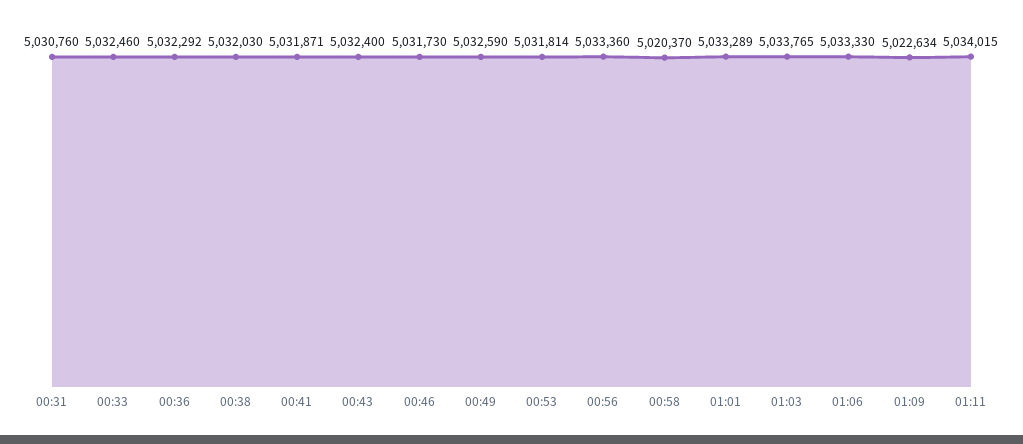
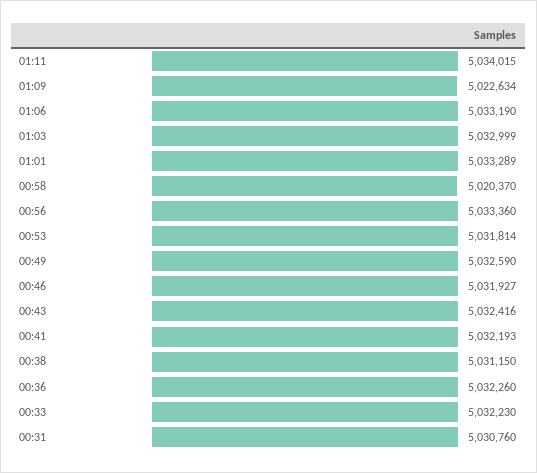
  {
    "00:31": 5030760,
-   "00:33": 5032460,
+   "00:33": 5032230,
-   "00:36": 5032292,
+   "00:36": 5032260,
-   "00:38": 5032030,
+   "00:38": 5031150,
-   "00:41": 5031871,
+   "00:41": 5032193,
-   "00:43": 5032400,
+   "00:43": 5032416,
-   "00:46": 5031730,
+   "00:46": 5031927,
    "00:49": 5032590,
    "00:53": 5031814,
    "00:56": 5033360,
    "00:58": 5020370,
    "01:01": 5033289,
-   "01:03": 5033765,
+   "01:03": 5032999,
-   "01:06": 5033330,
+   "01:06": 5033190,
    "01:09": 5022634,
    "01:11": 5034015
  }

